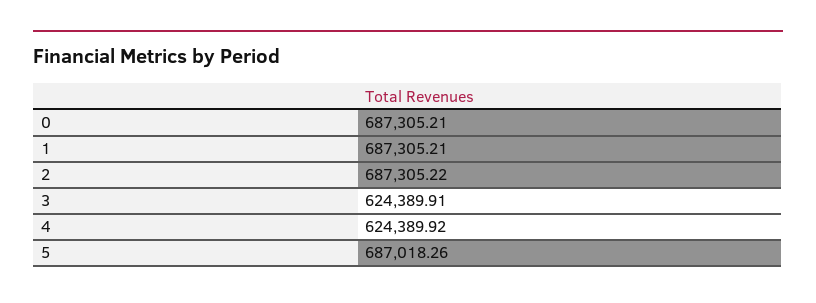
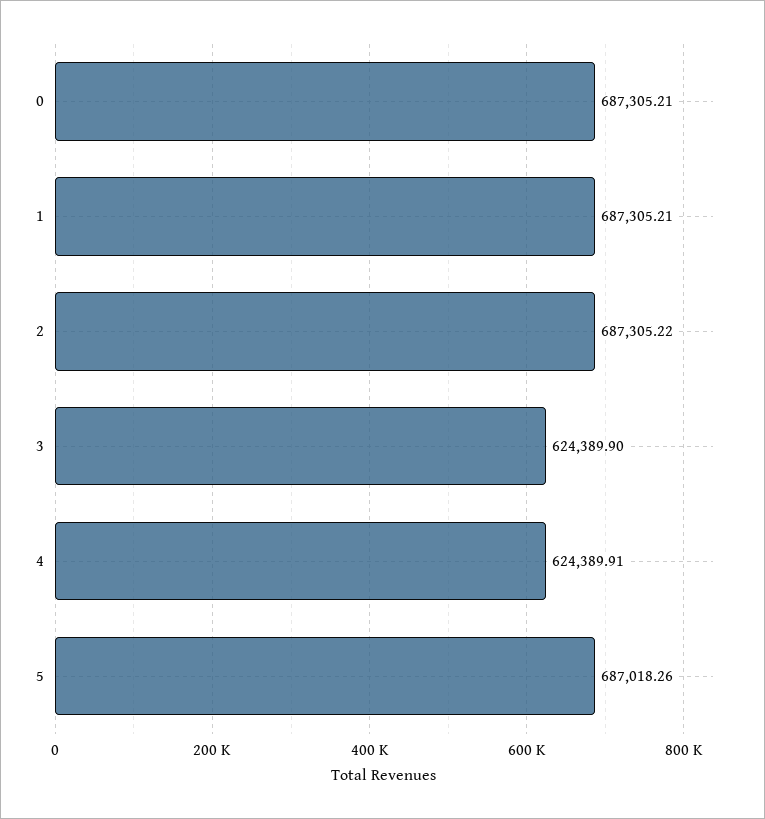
  {
    "0": 687305.21,
    "1": 687305.21,
    "2": 687305.22,
-   "3": 624389.91,
+   "3": 624389.9,
-   "4": 624389.92,
+   "4": 624389.91,
    "5": 687018.26
  }

